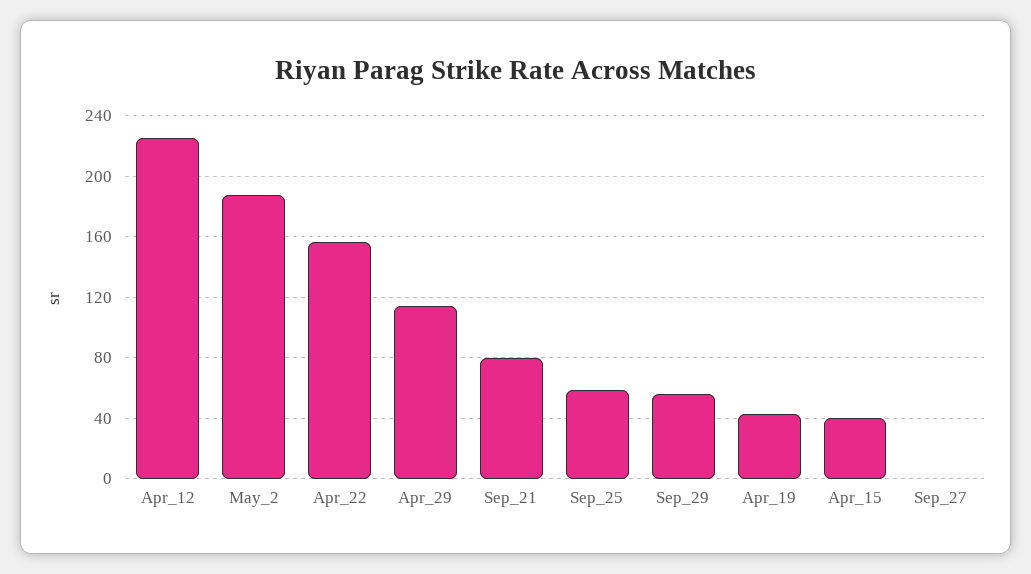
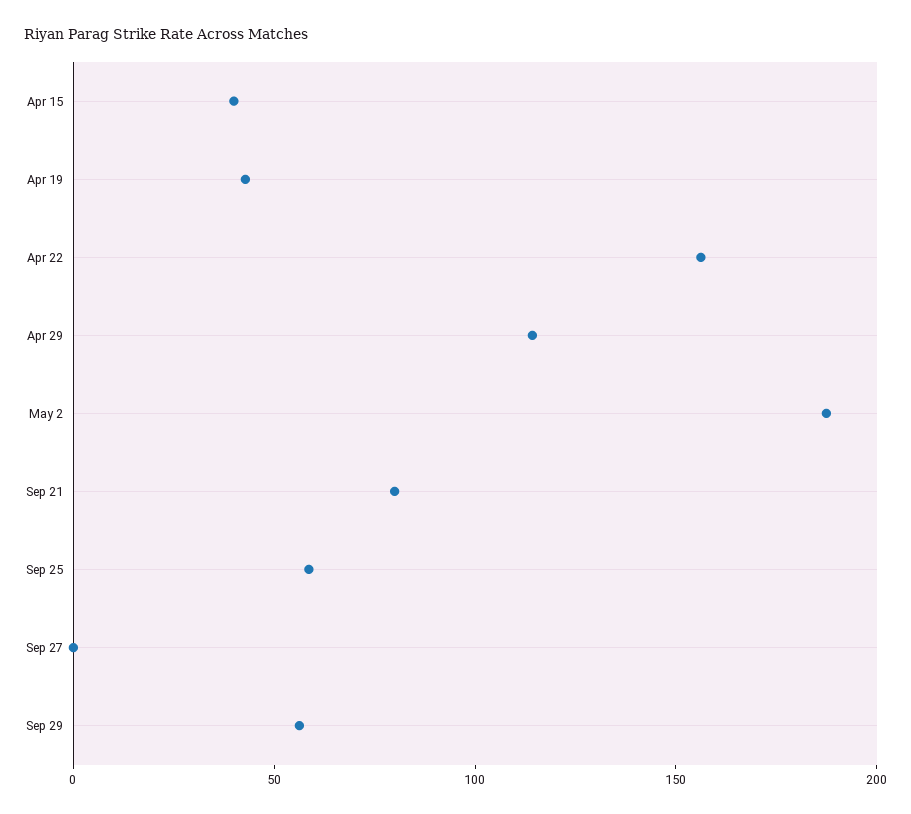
  {
-   "Apr_12": 225,
    "May_2": 190,
    "Apr_22": 155,
    "Apr_29": 115,
    "Sep_21": 80,
    "Sep_25": 60,
    "Sep_29": 55,
    "Apr_19": 45,
    "Apr_15": 40,
    "Sep_27": 0
  }

